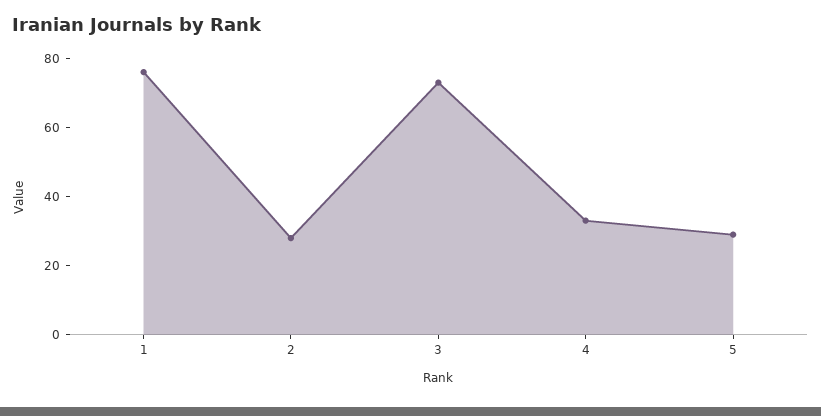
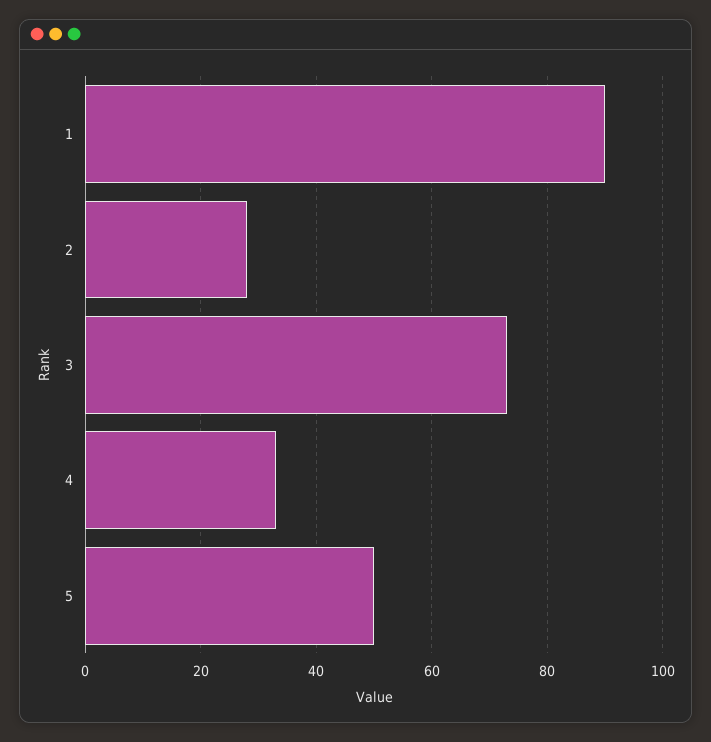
  {
-   "1": 75,
+   "1": 90,
    "2": 30,
    "3": 75,
    "4": 35,
-   "5": 30
+   "5": 50
  }

